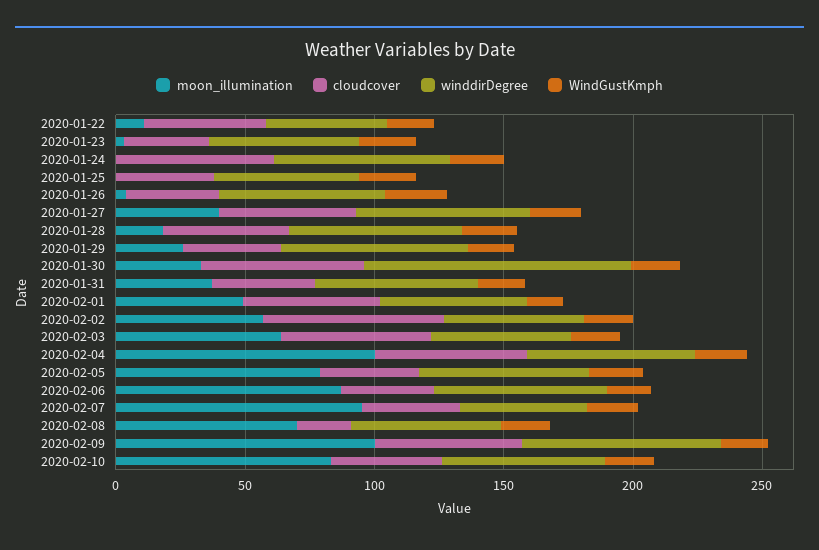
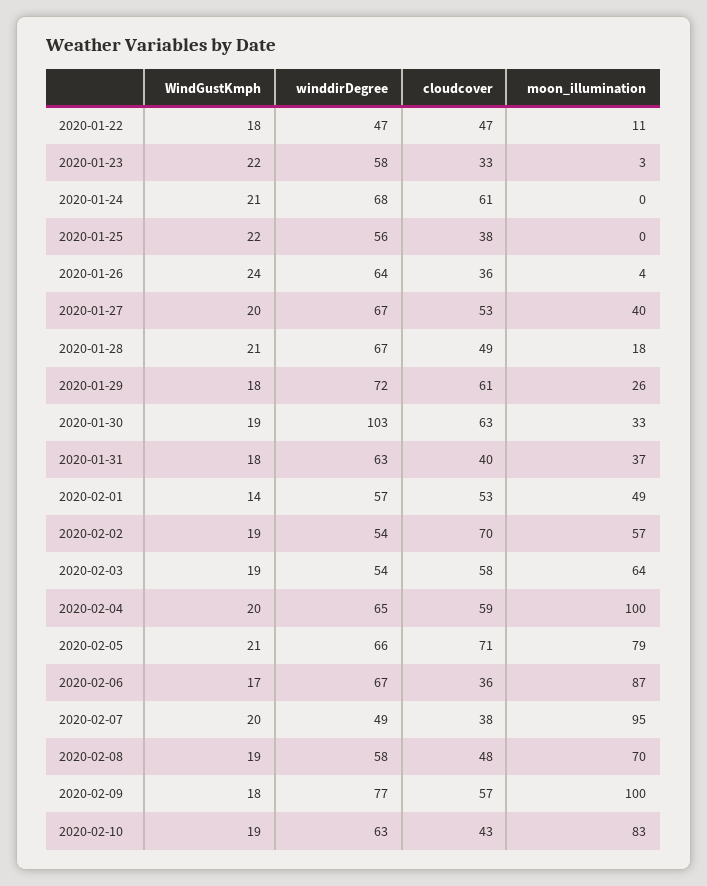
  {
    "moon_illumination": {
      "2020-01-22": 11,
      "2020-01-23": 3,
      "2020-01-24": 0,
      "2020-01-25": 0,
      "2020-01-26": 4,
      "2020-01-27": 40,
      "2020-01-28": 18,
      "2020-01-29": 26,
      "2020-01-30": 33,
      "2020-01-31": 37,
      "2020-02-01": 49,
      "2020-02-02": 57,
      "2020-02-03": 64,
      "2020-02-04": 100,
      "2020-02-05": 79,
      "2020-02-06": 87,
      "2020-02-07": 95,
      "2020-02-08": 70,
      "2020-02-09": 100,
      "2020-02-10": 83
    },
    "cloudcover": {
      "2020-01-22": 47,
      "2020-01-23": 33,
      "2020-01-24": 61,
      "2020-01-25": 38,
      "2020-01-26": 36,
      "2020-01-27": 53,
      "2020-01-28": 49,
-     "2020-01-29": 40,
+     "2020-01-29": 61,
      "2020-01-30": 63,
      "2020-01-31": 40,
      "2020-02-01": 53,
      "2020-02-02": 70,
      "2020-02-03": 58,
      "2020-02-04": 59,
-     "2020-02-05": 40,
+     "2020-02-05": 71,
      "2020-02-06": 36,
      "2020-02-07": 38,
-     "2020-02-08": 20,
+     "2020-02-08": 48,
      "2020-02-09": 57,
      "2020-02-10": 43
    },
    "winddirDegree": {
      "2020-01-22": 47,
      "2020-01-23": 58,
      "2020-01-24": 68,
      "2020-01-25": 56,
      "2020-01-26": 64,
      "2020-01-27": 67,
      "2020-01-28": 67,
      "2020-01-29": 72,
      "2020-01-30": 103,
      "2020-01-31": 63,
      "2020-02-01": 57,
      "2020-02-02": 54,
      "2020-02-03": 54,
      "2020-02-04": 65,
      "2020-02-05": 66,
      "2020-02-06": 67,
      "2020-02-07": 49,
      "2020-02-08": 58,
      "2020-02-09": 77,
      "2020-02-10": 63
    },
    "WindGustKmph": {
      "2020-01-22": 18,
      "2020-01-23": 22,
      "2020-01-24": 21,
      "2020-01-25": 22,
      "2020-01-26": 24,
      "2020-01-27": 20,
      "2020-01-28": 21,
      "2020-01-29": 18,
      "2020-01-30": 19,
      "2020-01-31": 18,
      "2020-02-01": 14,
      "2020-02-02": 19,
      "2020-02-03": 19,
      "2020-02-04": 20,
      "2020-02-05": 21,
      "2020-02-06": 17,
      "2020-02-07": 20,
      "2020-02-08": 19,
      "2020-02-09": 18,
      "2020-02-10": 19
    }
  }

